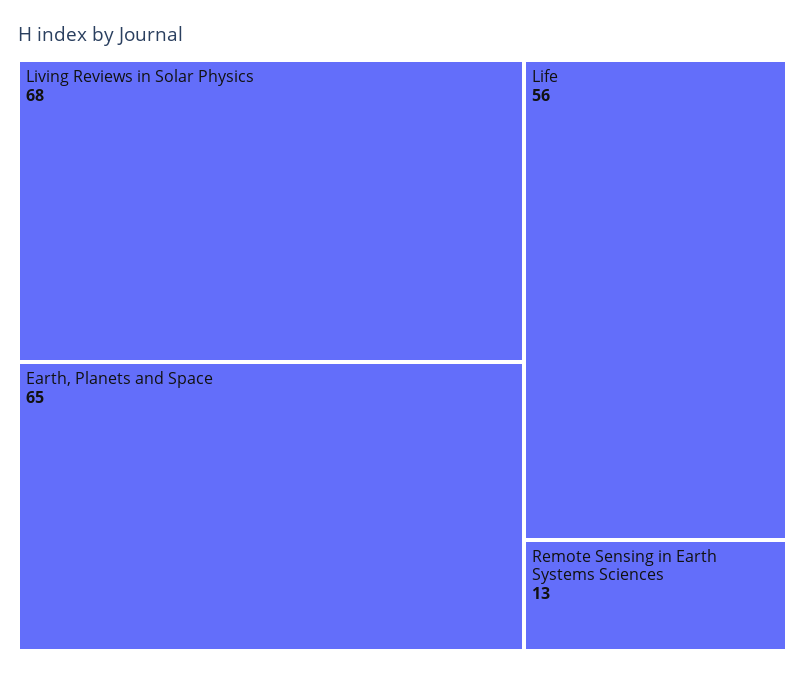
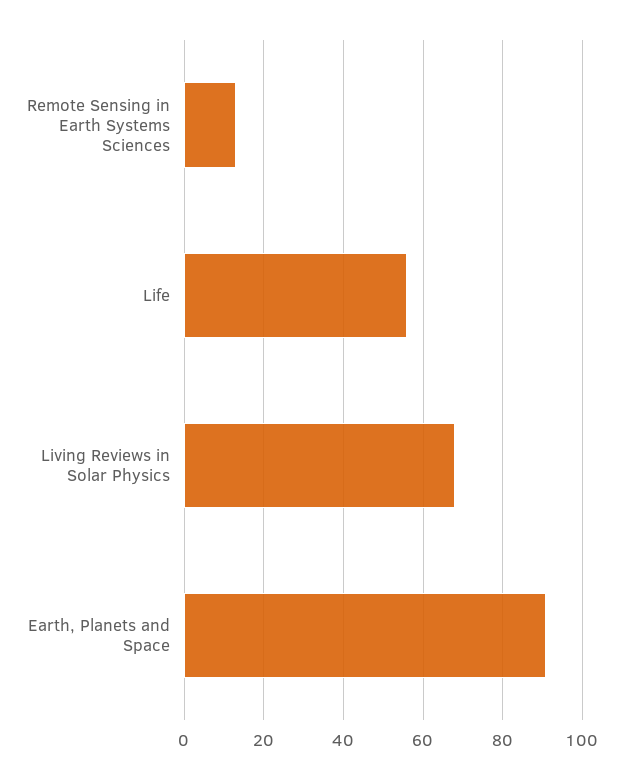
  {
    "Living Reviews in Solar Physics": 68,
-   "Earth, Planets and Space": 65,
+   "Earth, Planets and Space": 90,
    "Life": 56,
    "Remote Sensing in Earth Systems Sciences": 13
  }

